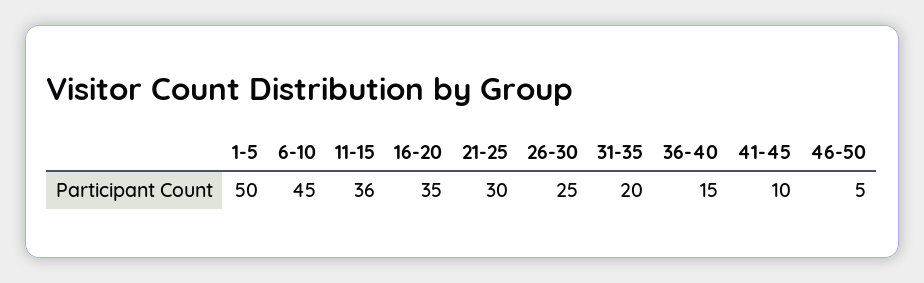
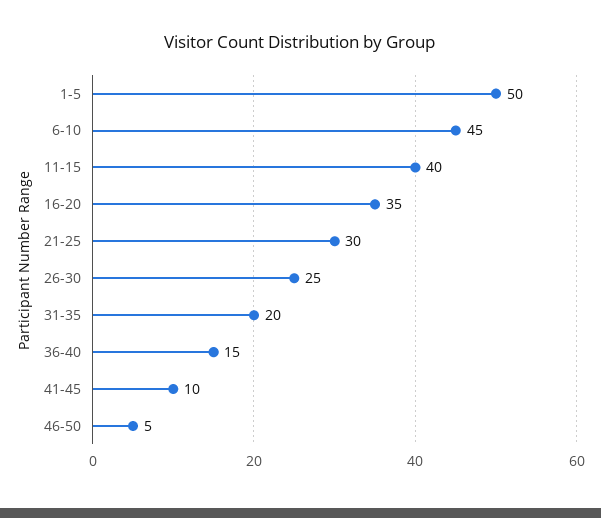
  {
    "1-5": 50,
    "6-10": 45,
-   "11-15": 36,
+   "11-15": 40,
    "16-20": 35,
    "21-25": 30,
    "26-30": 25,
    "31-35": 20,
    "36-40": 15,
    "41-45": 10,
    "46-50": 5
  }

